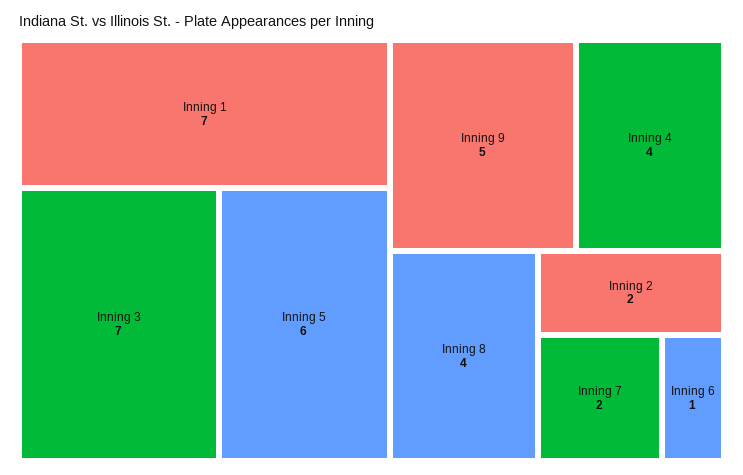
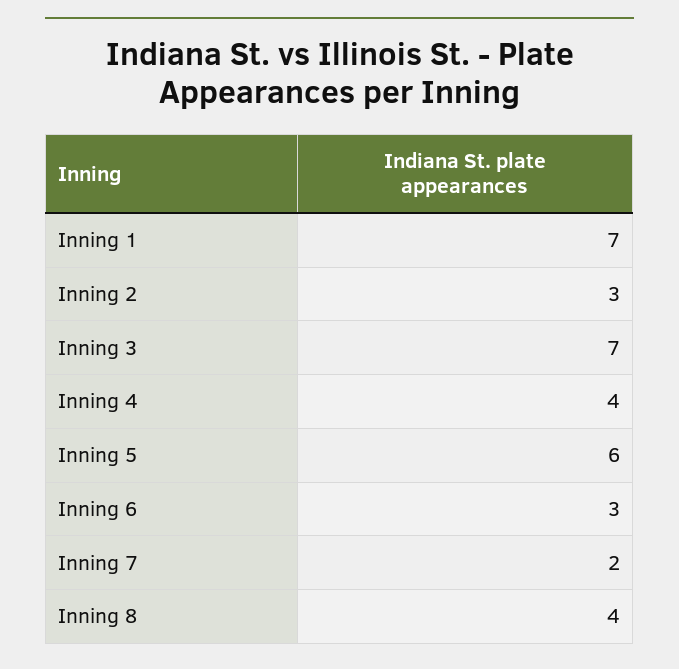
  {
    "Inning 1": 7,
    "Inning 3": 7,
    "Inning 5": 6,
-   "Inning 9": 5,
    "Inning 4": 4,
    "Inning 8": 4,
-   "Inning 2": 2,
+   "Inning 2": 3,
    "Inning 7": 2,
-   "Inning 6": 1
+   "Inning 6": 3
  }

